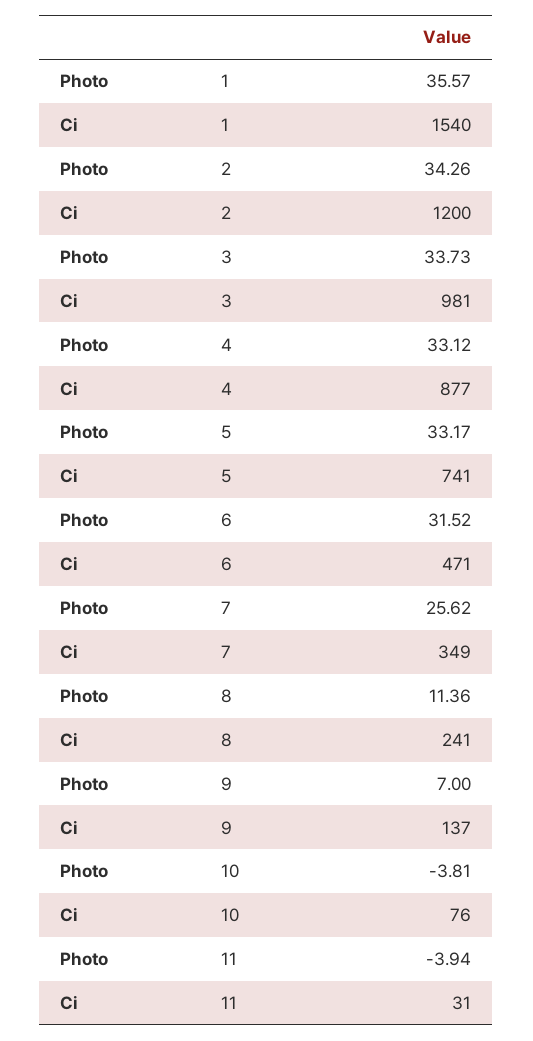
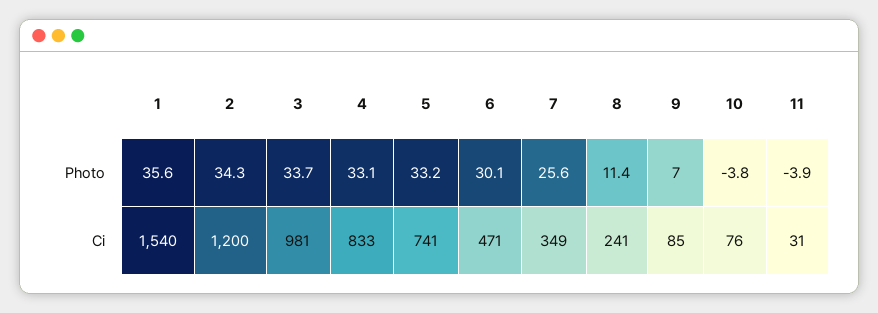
  {
    "Photo": {
      "1": 35.57,
      "2": 34.26,
      "3": 33.73,
      "4": 33.12,
      "5": 33.17,
-     "6": 31.52,
+     "6": 30.1,
      "7": 25.62,
      "8": 11.36,
      "9": 7,
      "10": -3.81,
      "11": -3.94
    },
    "Ci": {
      "1": 1540,
      "2": 1200,
      "3": 981,
-     "4": 877,
+     "4": 833,
      "5": 741,
      "6": 471,
      "7": 349,
      "8": 241,
-     "9": 137,
+     "9": 85,
      "10": 76,
      "11": 31
    }
  }

